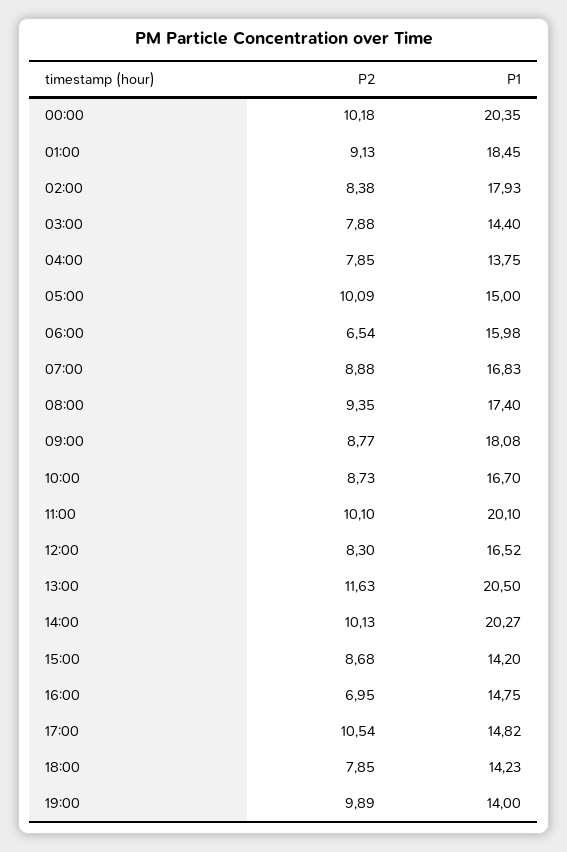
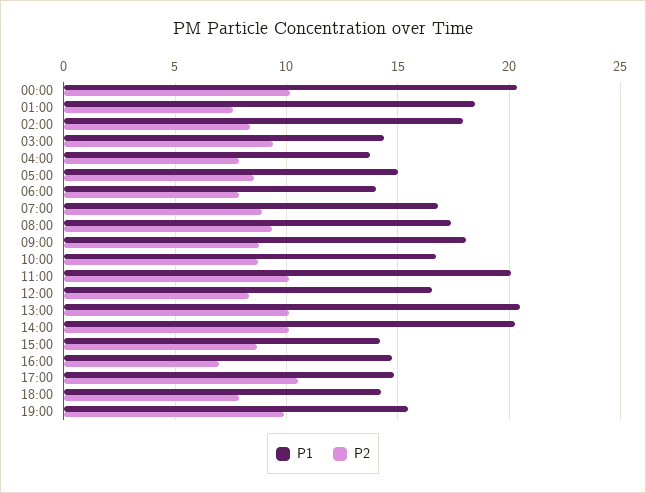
  {
    "P2": {
      "00:00": 10.18,
-     "01:00": 9.13,
+     "01:00": 7.5,
      "02:00": 8.38,
-     "03:00": 7.88,
+     "03:00": 9.5,
      "04:00": 7.85,
-     "05:00": 10.09,
+     "05:00": 8.5,
-     "06:00": 6.54,
+     "06:00": 8,
      "07:00": 8.88,
      "08:00": 9.35,
      "09:00": 8.77,
      "10:00": 8.73,
      "11:00": 10.1,
      "12:00": 8.3,
-     "13:00": 11.63,
+     "13:00": 10,
      "14:00": 10.13,
      "15:00": 8.68,
      "16:00": 6.95,
      "17:00": 10.54,
      "18:00": 7.85,
      "19:00": 9.89
    },
    "P1": {
      "00:00": 20.35,
      "01:00": 18.45,
      "02:00": 17.93,
      "03:00": 14.4,
      "04:00": 13.75,
      "05:00": 15,
-     "06:00": 15.98,
+     "06:00": 14,
      "07:00": 16.83,
      "08:00": 17.4,
      "09:00": 18.08,
      "10:00": 16.7,
      "11:00": 20.1,
      "12:00": 16.52,
      "13:00": 20.5,
      "14:00": 20.27,
      "15:00": 14.2,
      "16:00": 14.75,
      "17:00": 14.82,
      "18:00": 14.23,
-     "19:00": 14
+     "19:00": 15.5
    }
  }

